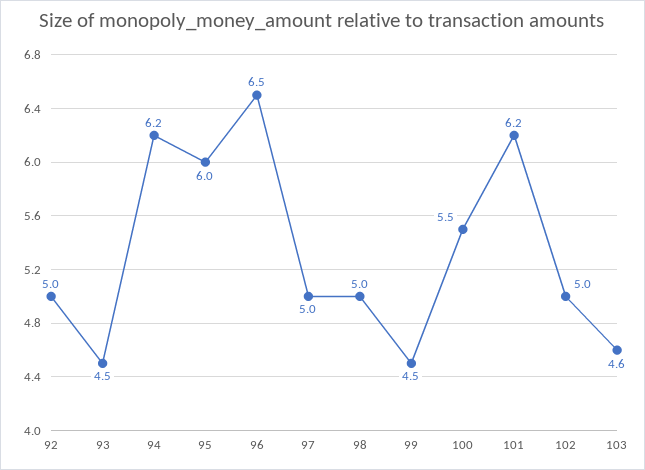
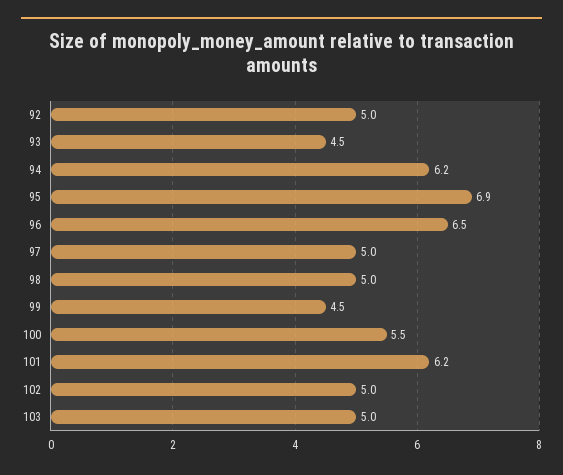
  {
    "92": 5,
    "93": 4.5,
    "94": 6.2,
-   "95": 6,
+   "95": 6.9,
    "96": 6.5,
    "97": 5,
    "98": 5,
    "99": 4.5,
    "100": 5.5,
    "101": 6.2,
    "102": 5,
-   "103": 4.6
+   "103": 5
  }

